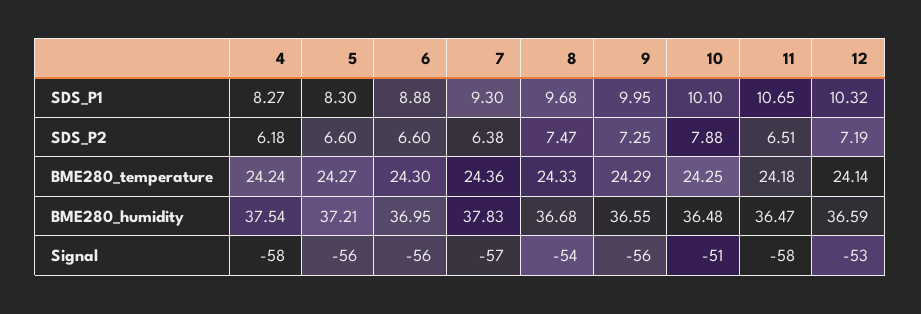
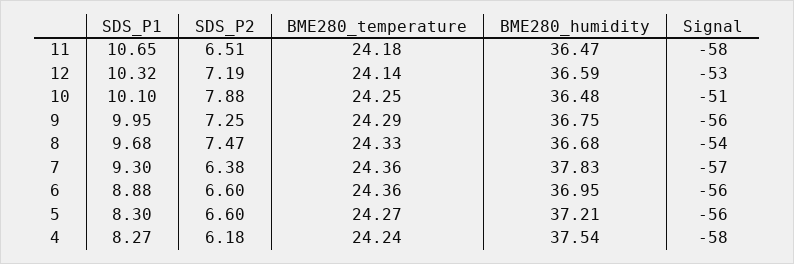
  {
    "4": {
      "SDS_P1": 8.27,
      "SDS_P2": 6.18,
      "BME280_temperature": 24.24,
      "BME280_humidity": 37.54,
      "Signal": -58
    },
    "5": {
      "SDS_P1": 8.3,
      "SDS_P2": 6.6,
      "BME280_temperature": 24.27,
      "BME280_humidity": 37.21,
      "Signal": -56
    },
    "6": {
      "SDS_P1": 8.88,
      "SDS_P2": 6.6,
-     "BME280_temperature": 24.3,
+     "BME280_temperature": 24.36,
      "BME280_humidity": 36.95,
      "Signal": -56
    },
    "7": {
      "SDS_P1": 9.3,
      "SDS_P2": 6.38,
      "BME280_temperature": 24.36,
      "BME280_humidity": 37.83,
      "Signal": -57
    },
    "8": {
      "SDS_P1": 9.68,
      "SDS_P2": 7.47,
      "BME280_temperature": 24.33,
      "BME280_humidity": 36.68,
      "Signal": -54
    },
    "9": {
      "SDS_P1": 9.95,
      "SDS_P2": 7.25,
      "BME280_temperature": 24.29,
-     "BME280_humidity": 36.55,
+     "BME280_humidity": 36.75,
      "Signal": -56
    },
    "10": {
      "SDS_P1": 10.1,
      "SDS_P2": 7.88,
      "BME280_temperature": 24.25,
      "BME280_humidity": 36.48,
      "Signal": -51
    },
    "11": {
      "SDS_P1": 10.65,
      "SDS_P2": 6.51,
      "BME280_temperature": 24.18,
      "BME280_humidity": 36.47,
      "Signal": -58
    },
    "12": {
      "SDS_P1": 10.32,
      "SDS_P2": 7.19,
      "BME280_temperature": 24.14,
      "BME280_humidity": 36.59,
      "Signal": -53
    }
  }

